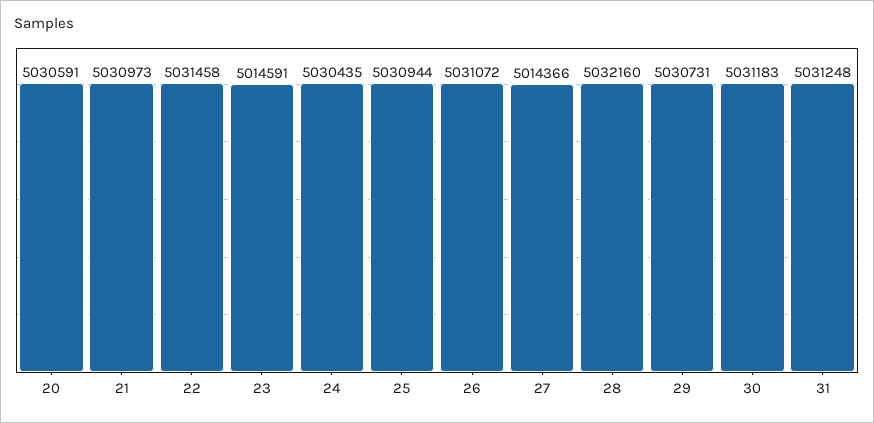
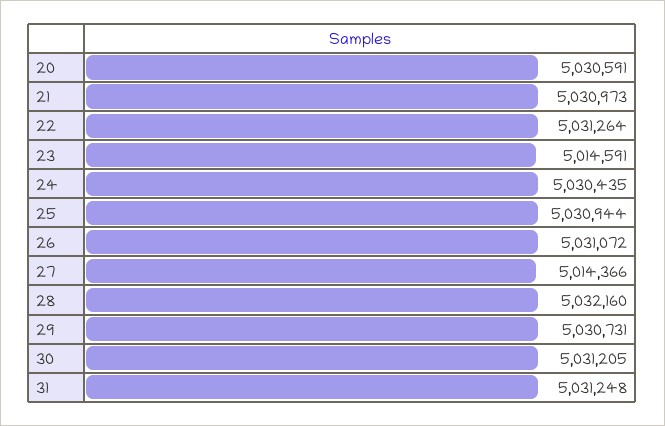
  {
    "20": 5030591,
    "21": 5030973,
-   "22": 5031458,
+   "22": 5031264,
    "23": 5014591,
    "24": 5030435,
    "25": 5030944,
    "26": 5031072,
    "27": 5014366,
    "28": 5032160,
    "29": 5030731,
-   "30": 5031183,
+   "30": 5031205,
    "31": 5031248
  }

